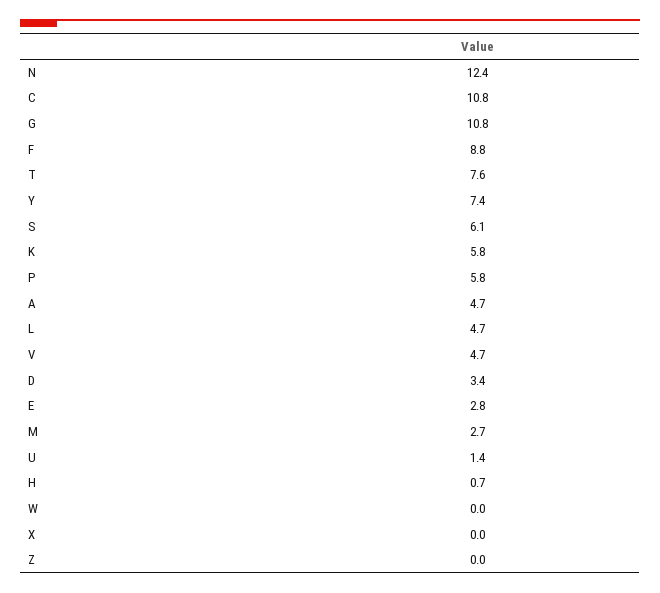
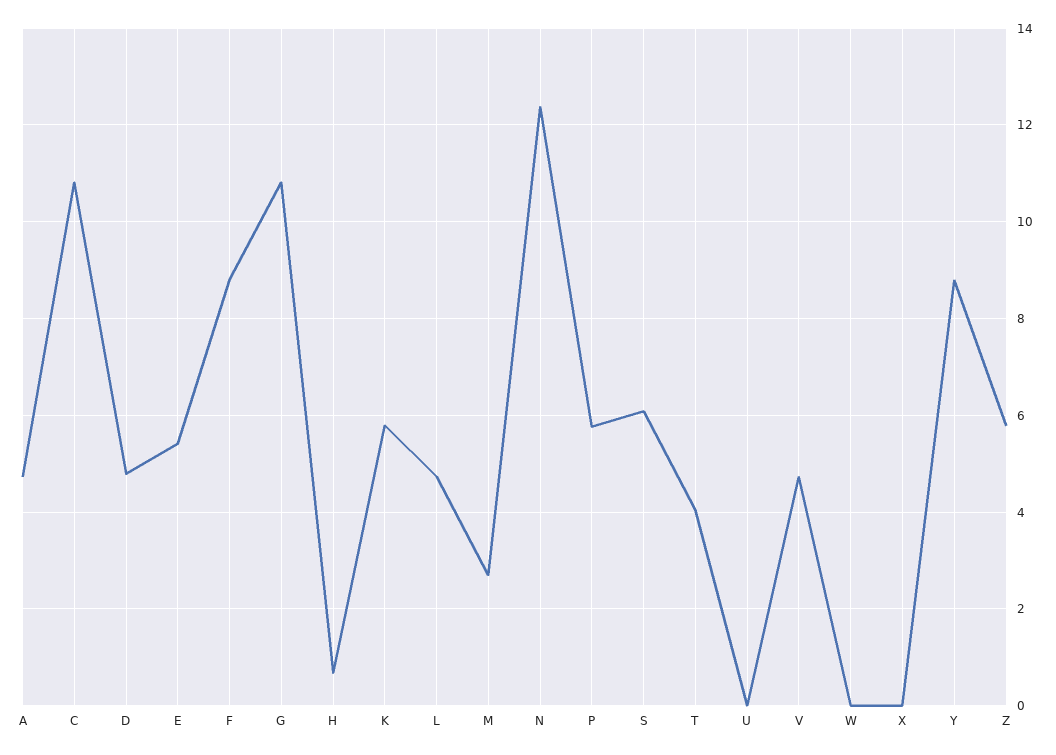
  {
    "N": 12.4,
    "C": 10.8,
    "G": 10.8,
    "F": 8.8,
-   "T": 7.6,
+   "T": 4,
-   "Y": 7.4,
+   "Y": 8.8,
    "S": 6.1,
    "K": 5.8,
    "P": 5.8,
    "A": 4.7,
    "L": 4.7,
    "V": 4.7,
-   "D": 3.4,
+   "D": 4.8,
-   "E": 2.8,
+   "E": 5.4,
    "M": 2.7,
-   "U": 1.4,
+   "U": 0,
    "H": 0.7,
    "W": 0,
    "X": 0,
-   "Z": 0
+   "Z": 5.8
  }

